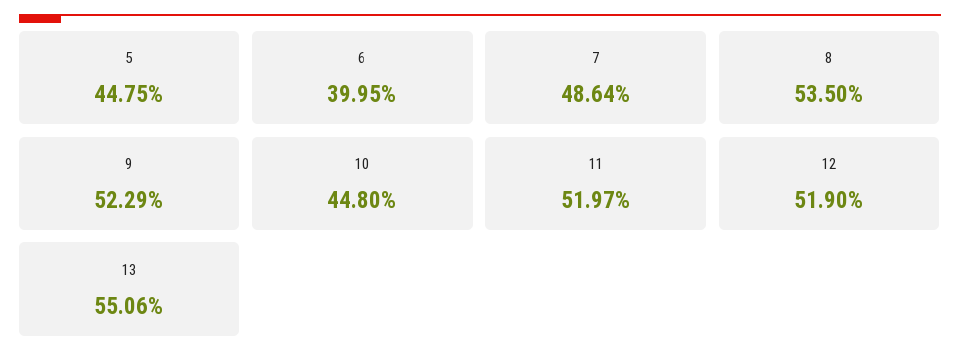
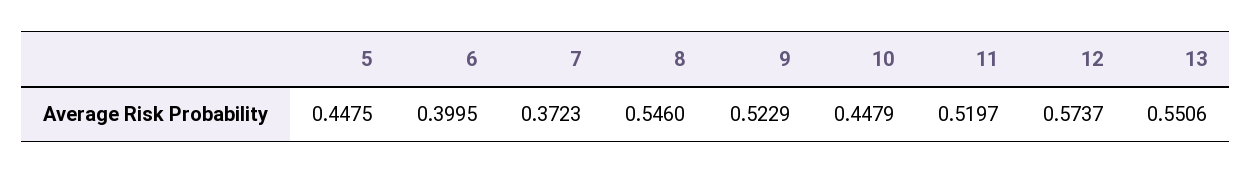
  {
    "5": 0.4475,
    "6": 0.3995,
-   "7": 0.4864,
+   "7": 0.3723,
-   "8": 0.535,
+   "8": 0.546,
    "9": 0.5229,
-   "10": 0.448,
+   "10": 0.4479,
    "11": 0.5197,
-   "12": 0.519,
+   "12": 0.5737,
    "13": 0.5506
  }

